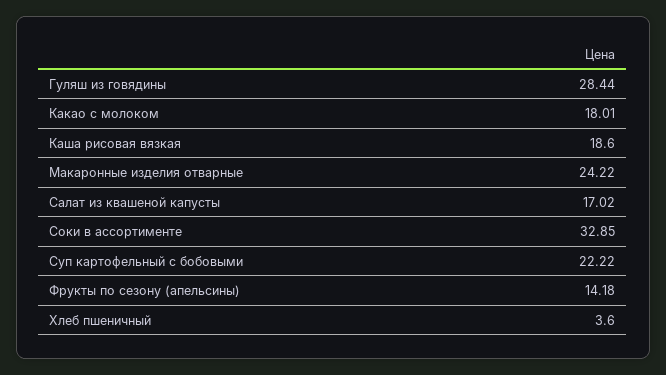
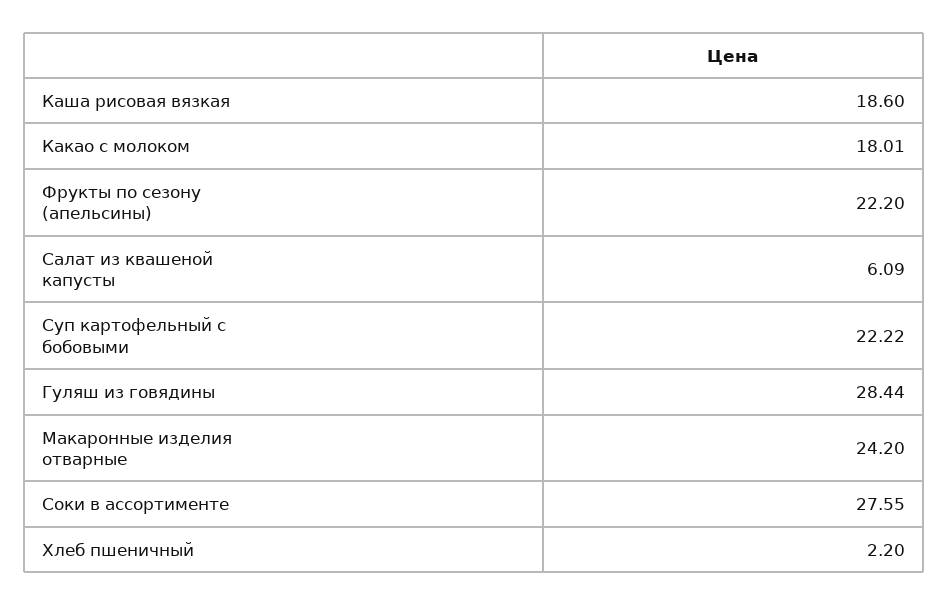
  {
    "Гуляш из говядины": 28.44,
    "Какао с молоком": 18.01,
    "Каша рисовая вязкая": 18.6,
-   "Макаронные изделия отварные": 24.22,
+   "Макаронные изделия отварные": 24.2,
-   "Салат из квашеной капусты": 17.02,
+   "Салат из квашеной капусты": 6.09,
-   "Соки в ассортименте": 32.85,
+   "Соки в ассортименте": 27.55,
    "Суп картофельный с бобовыми": 22.22,
-   "Фрукты по сезону (апельсины)": 14.18,
+   "Фрукты по сезону (апельсины)": 22.2,
-   "Хлеб пшеничный": 3.6
+   "Хлеб пшеничный": 2.2
  }

